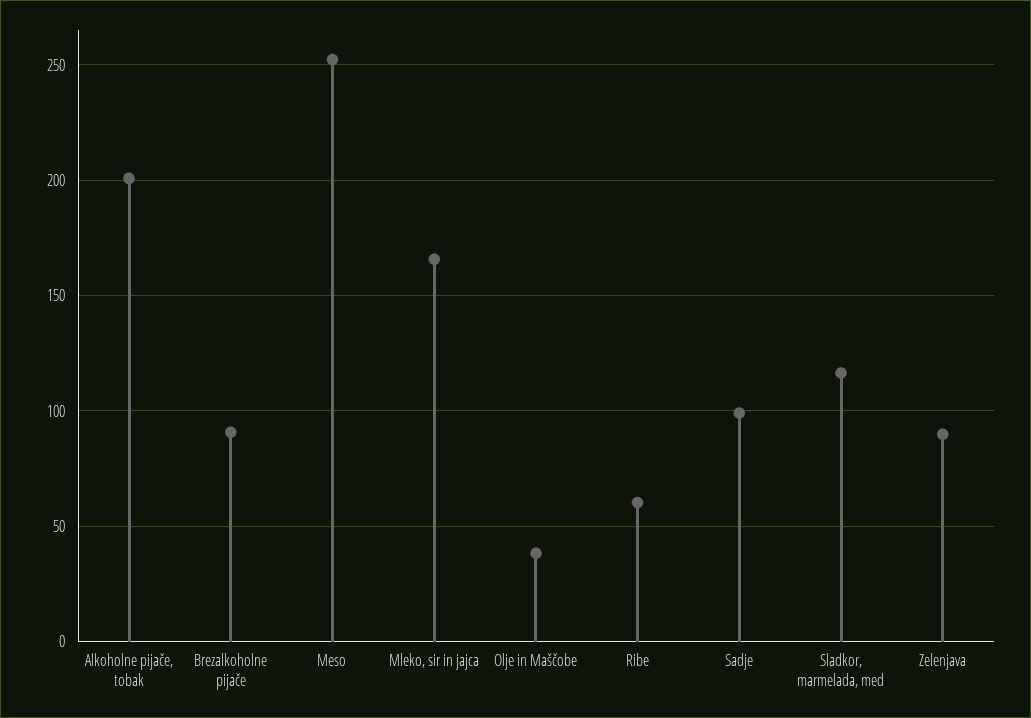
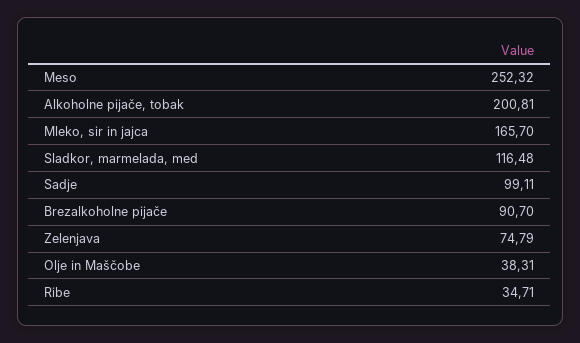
  {
    "Alkoholne pijače, tobak": 200.81,
    "Brezalkoholne pijače": 90.7,
    "Meso": 252.32,
    "Mleko, sir in jajca": 165.7,
    "Olje in Maščobe": 38.31,
-   "Ribe": 60,
+   "Ribe": 34.71,
    "Sadje": 99.11,
    "Sladkor, marmelada, med": 116.48,
-   "Zelenjava": 90
+   "Zelenjava": 74.79
  }

